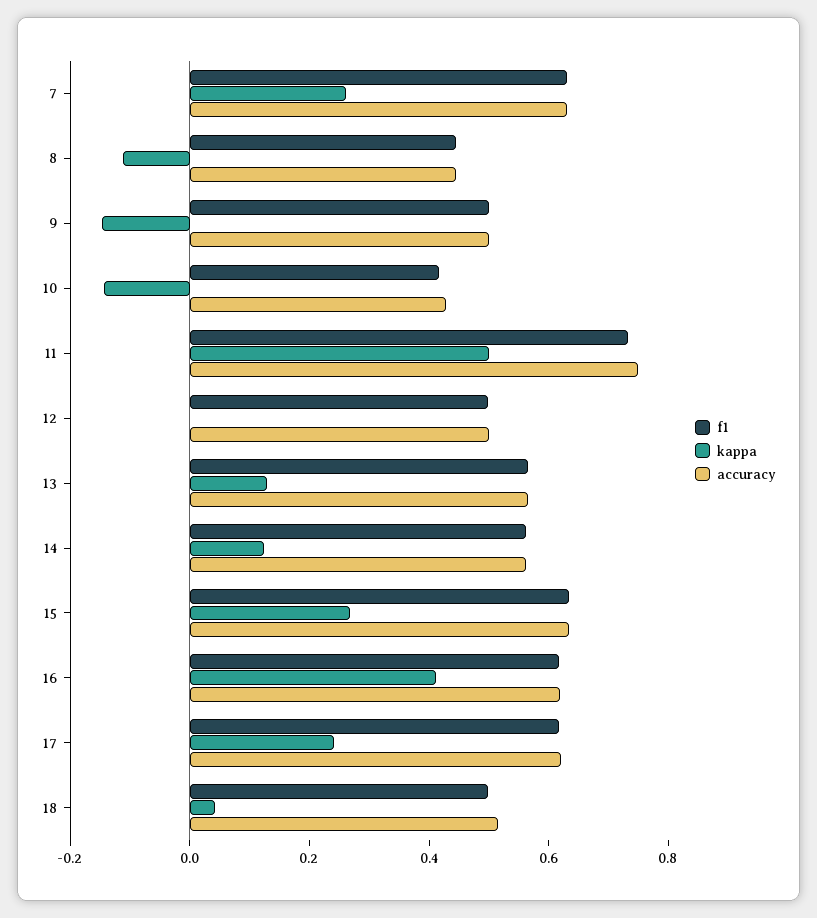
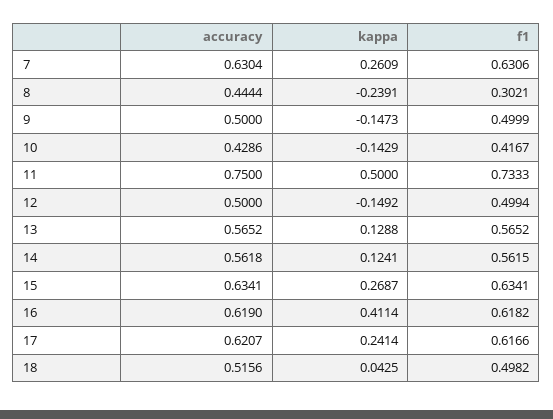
  {
    "f1": {
      "7": 0.6306,
-     "8": 0.45,
+     "8": 0.3021,
      "9": 0.4999,
      "10": 0.4167,
      "11": 0.7333,
      "12": 0.4994,
      "13": 0.5652,
      "14": 0.5615,
      "15": 0.6341,
      "16": 0.6182,
      "17": 0.6166,
      "18": 0.4982
    },
    "kappa": {
      "7": 0.2609,
-     "8": -0.1,
+     "8": -0.2391,
      "9": -0.1473,
      "10": -0.1429,
      "11": 0.5,
-     "12": 0,
+     "12": -0.1492,
      "13": 0.1288,
      "14": 0.1241,
      "15": 0.2687,
      "16": 0.4114,
      "17": 0.2414,
      "18": 0.0425
    },
    "accuracy": {
      "7": 0.6304,
      "8": 0.4444,
      "9": 0.5,
      "10": 0.4286,
      "11": 0.75,
      "12": 0.5,
      "13": 0.5652,
      "14": 0.5618,
      "15": 0.6341,
      "16": 0.619,
      "17": 0.6207,
      "18": 0.5156
    }
  }

